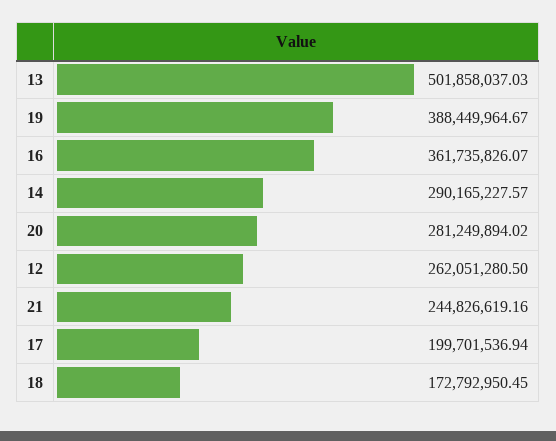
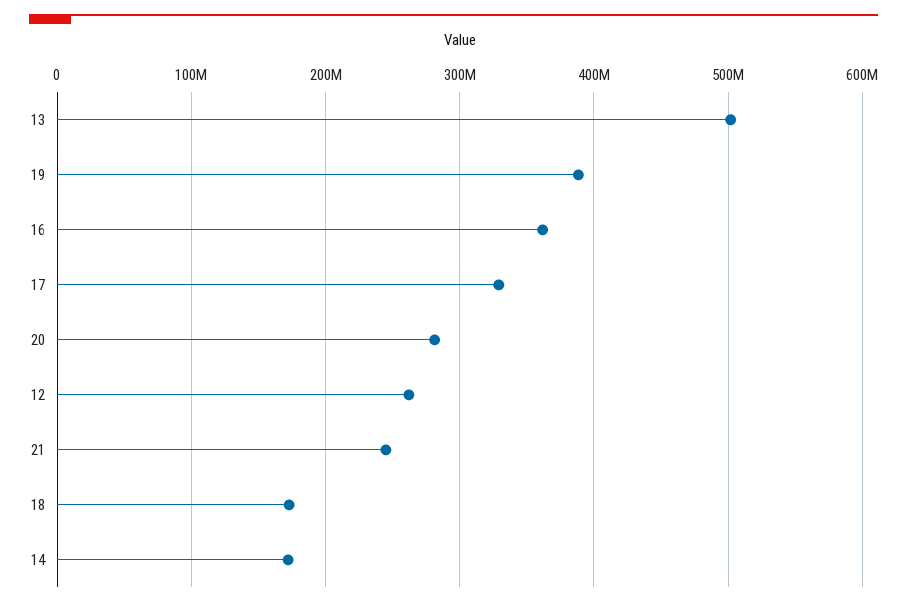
  {
    "13": 501858037.03,
    "19": 388449964.67,
    "16": 361735826.07,
-   "14": 290165227.57,
+   "14": 170000000,
    "20": 281249894.02,
    "12": 262051280.5,
    "21": 244826619.16,
-   "17": 199701536.94,
+   "17": 330000000,
    "18": 172792950.45
  }

